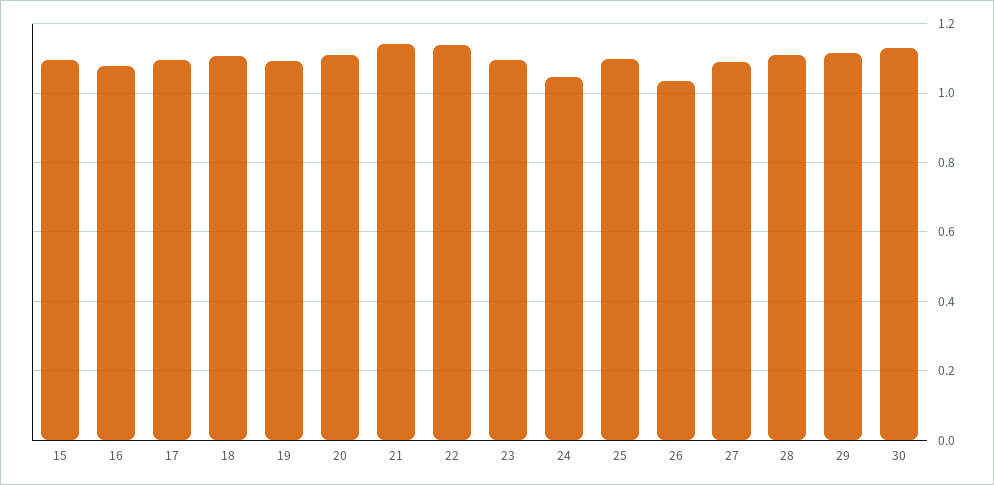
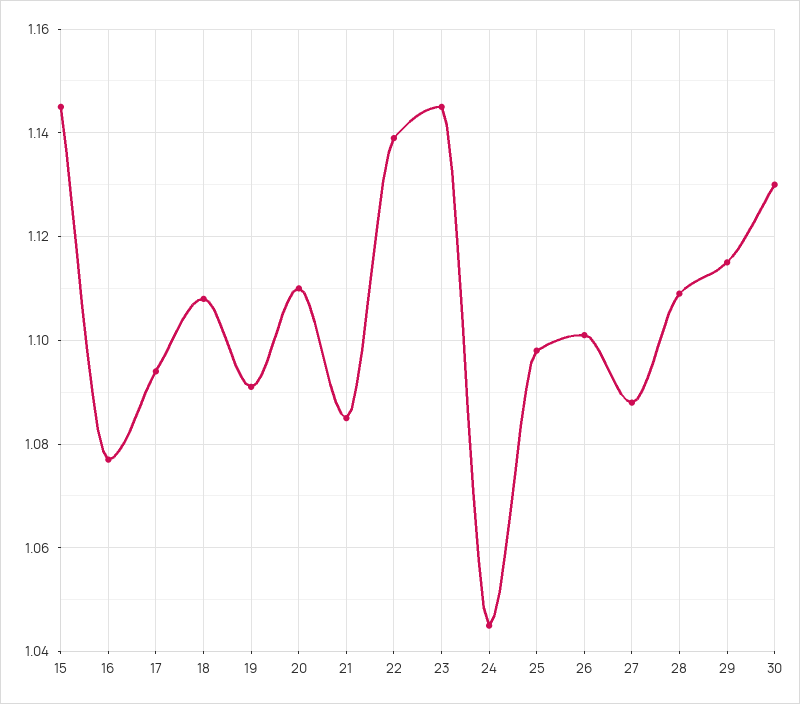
  {
-   "15": 1.1,
+   "15": 1.145,
    "16": 1.075,
    "17": 1.095,
    "18": 1.11,
    "19": 1.09,
    "20": 1.11,
-   "21": 1.14,
+   "21": 1.085,
    "22": 1.14,
-   "23": 1.1,
+   "23": 1.145,
    "24": 1.045,
    "25": 1.1,
-   "26": 1.04,
+   "26": 1.1,
    "27": 1.09,
    "28": 1.11,
    "29": 1.115,
    "30": 1.13
  }

